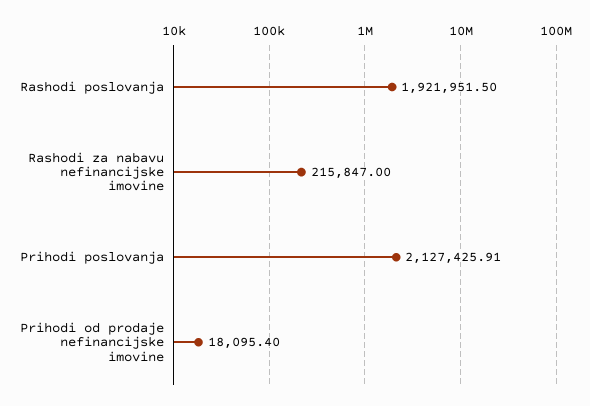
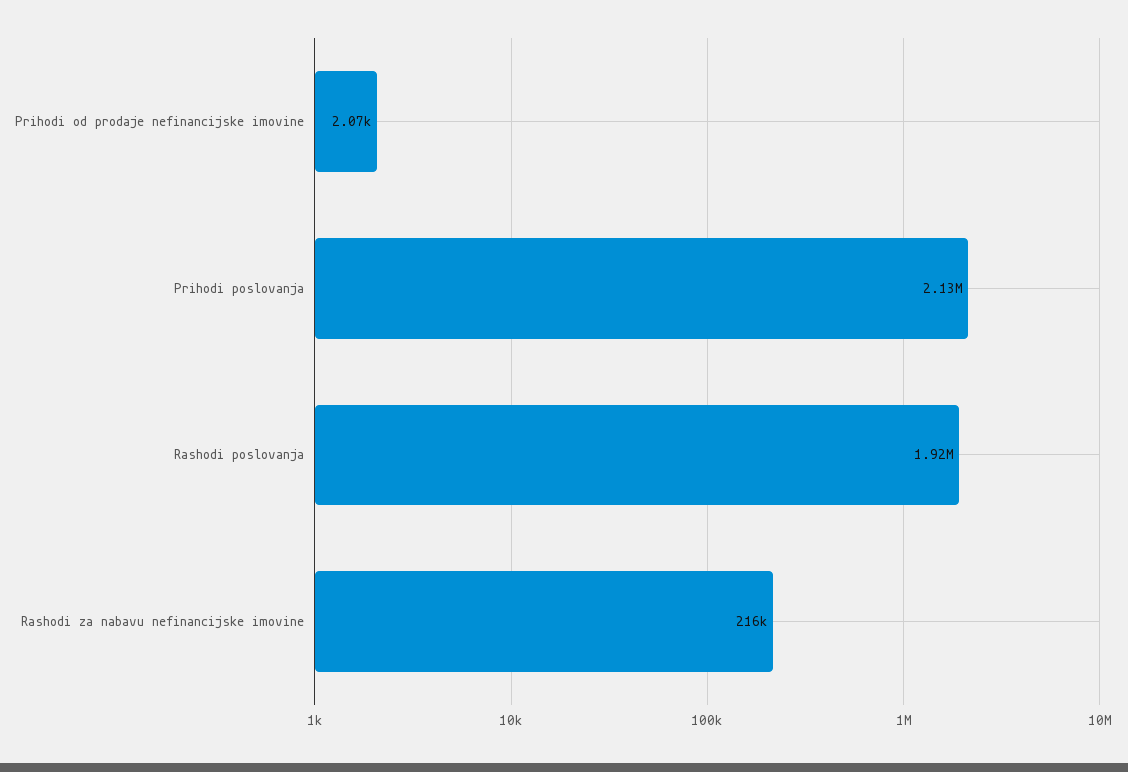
  {
    "Rashodi poslovanja": 1921951.5,
    "Rashodi za nabavu nefinancijske imovine": 215847,
    "Prihodi poslovanja": 2127425.91,
-   "Prihodi od prodaje nefinancijske imovine": 18095.4
+   "Prihodi od prodaje nefinancijske imovine": 2070
  }

